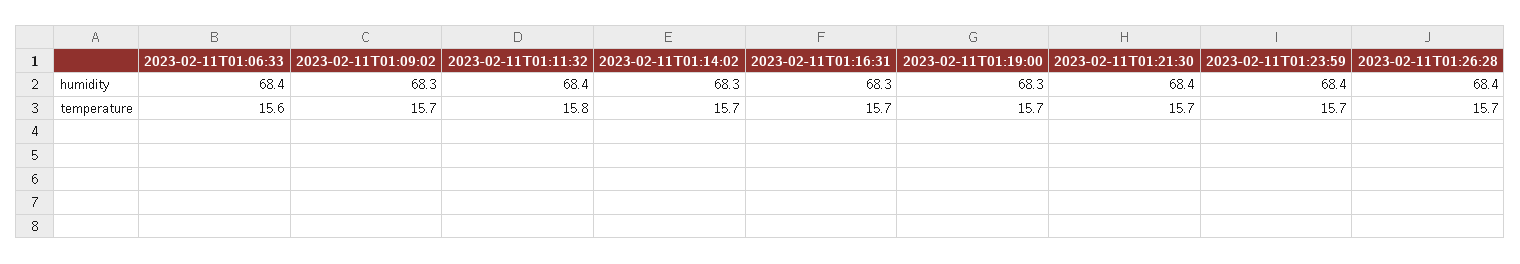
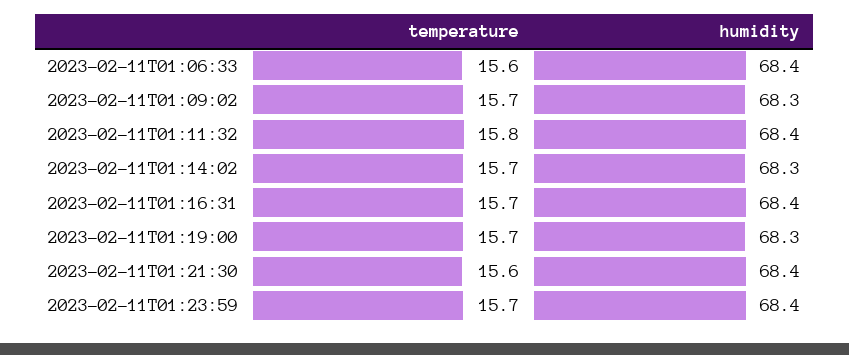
  {
    "2023-02-11T01:06:33": {
      "humidity": 68.4,
      "temperature": 15.6
    },
    "2023-02-11T01:09:02": {
      "humidity": 68.3,
      "temperature": 15.7
    },
    "2023-02-11T01:11:32": {
      "humidity": 68.4,
      "temperature": 15.8
    },
    "2023-02-11T01:14:02": {
      "humidity": 68.3,
      "temperature": 15.7
    },
    "2023-02-11T01:16:31": {
-     "humidity": 68.3,
+     "humidity": 68.4,
      "temperature": 15.7
    },
    "2023-02-11T01:19:00": {
      "humidity": 68.3,
      "temperature": 15.7
    },
    "2023-02-11T01:21:30": {
      "humidity": 68.4,
-     "temperature": 15.7
+     "temperature": 15.6
    },
    "2023-02-11T01:23:59": {
      "humidity": 68.4,
      "temperature": 15.7
-   },
+   }
-   "2023-02-11T01:26:28": {
-     "humidity": 68.4,
-     "temperature": 15.7
-   }
  }

